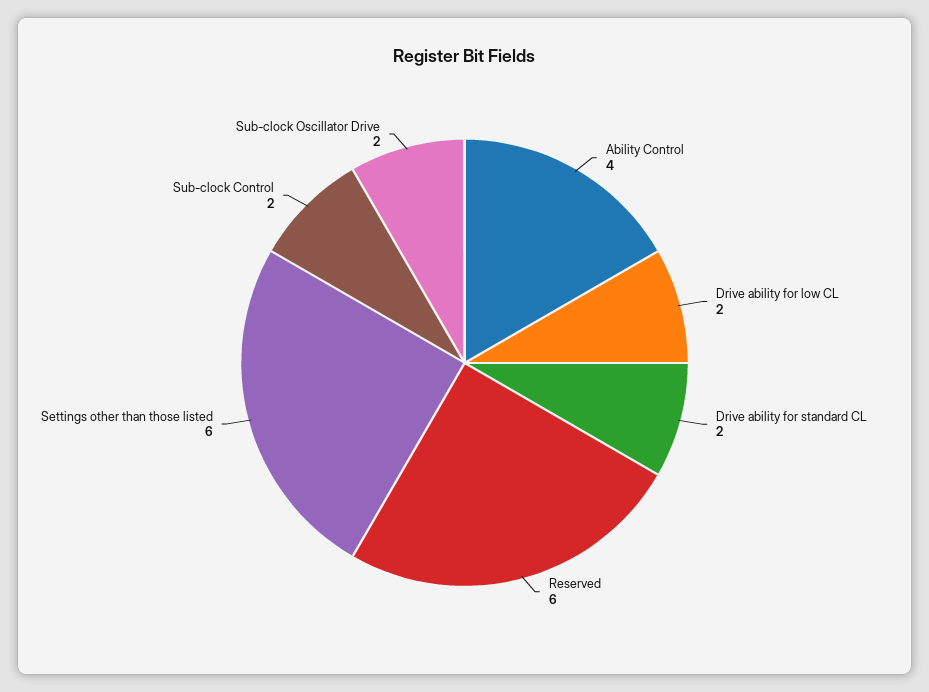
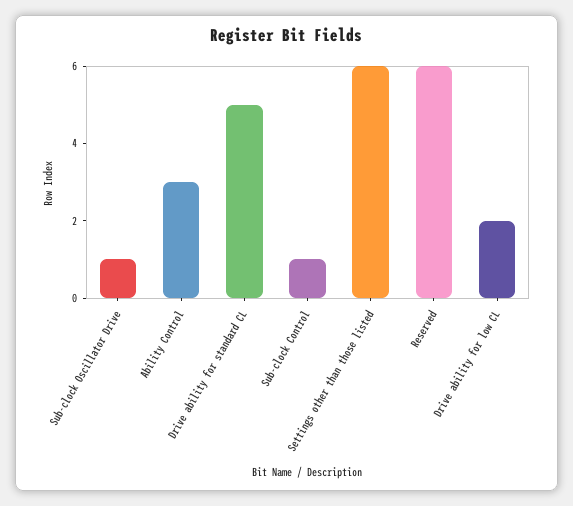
  {
-   "Ability Control": 4,
+   "Ability Control": 3,
    "Drive ability for low CL": 2,
-   "Drive ability for standard CL": 2,
+   "Drive ability for standard CL": 5,
    "Reserved": 6,
    "Settings other than those listed": 6,
-   "Sub-clock Control": 2,
+   "Sub-clock Control": 1,
-   "Sub-clock Oscillator Drive": 2
+   "Sub-clock Oscillator Drive": 1
  }

